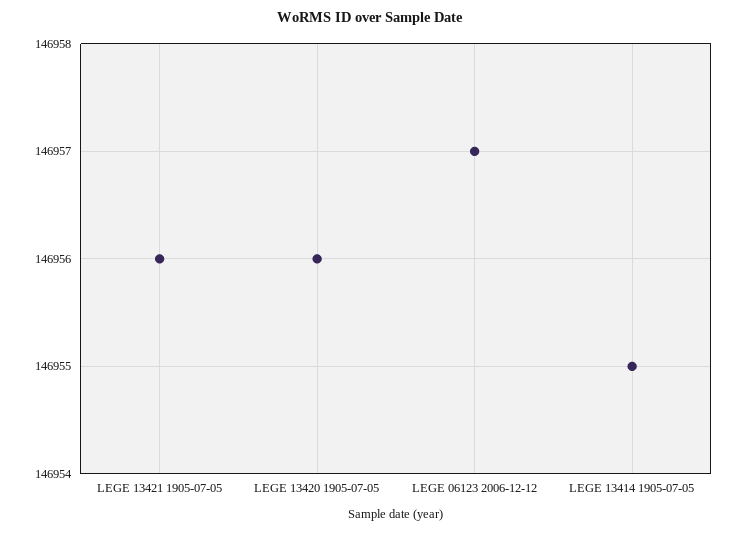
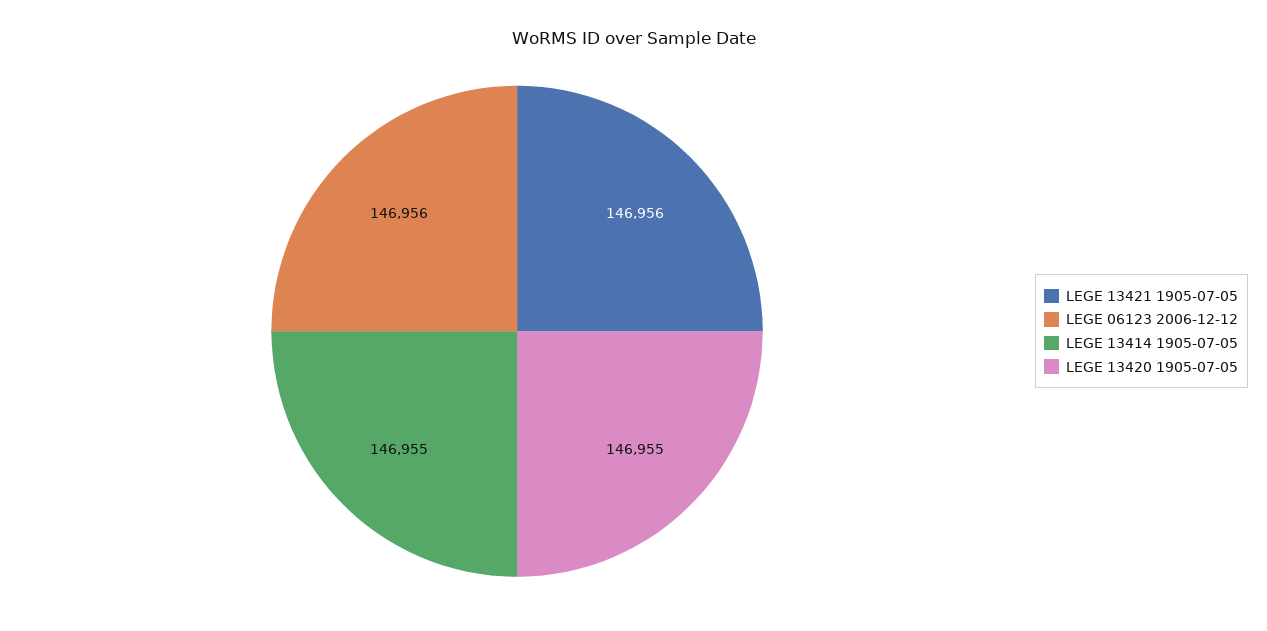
  {
    "LEGE 13421 1905-07-05": 146956,
-   "LEGE 13420 1905-07-05": 146956,
+   "LEGE 13420 1905-07-05": 146955,
-   "LEGE 06123 2006-12-12": 146957,
+   "LEGE 06123 2006-12-12": 146956,
    "LEGE 13414 1905-07-05": 146955
  }

